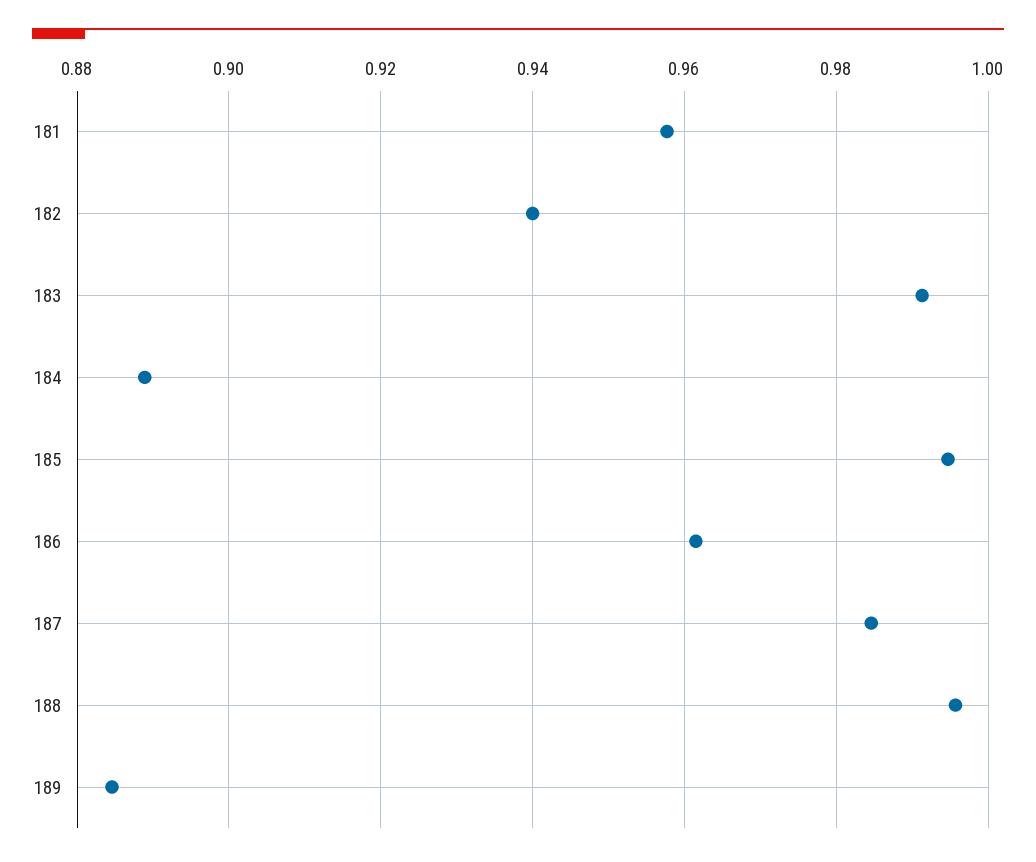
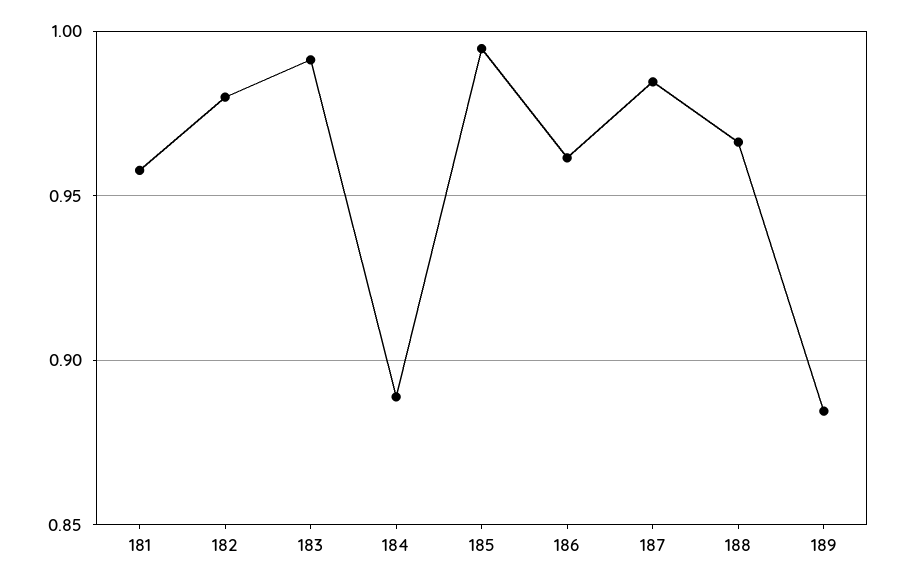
  {
    "181": 0.958,
-   "182": 0.94,
+   "182": 0.98,
    "183": 0.992,
    "184": 0.888,
    "185": 0.994,
    "186": 0.962,
    "187": 0.984,
-   "188": 0.996,
+   "188": 0.965,
    "189": 0.884
  }

